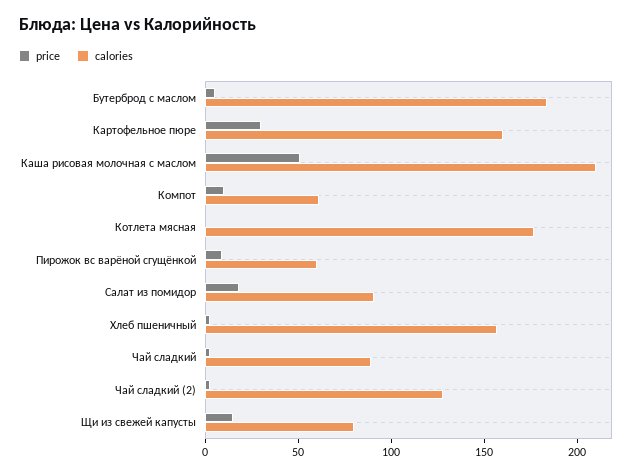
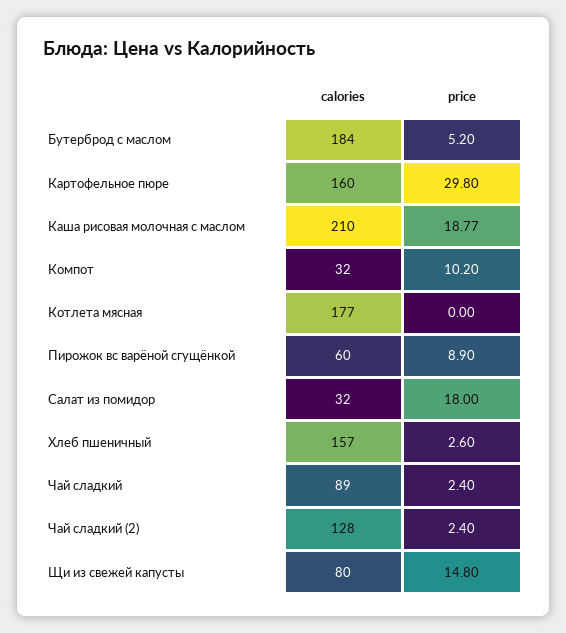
  {
    "price": {
      "Бутерброд с маслом": 5.2,
      "Картофельное пюре": 29.8,
-     "Каша рисовая молочная с маслом": 50,
+     "Каша рисовая молочная с маслом": 18.77,
      "Компот": 10.2,
      "Котлета мясная": 0,
      "Пирожок вс варёной сгущёнкой": 8.9,
      "Салат из помидор": 18,
      "Хлеб пшеничный": 2.6,
      "Чай сладкий": 2.4,
      "Чай сладкий (2)": 2.4,
      "Щи из свежей капусты": 14.8
    },
    "calories": {
      "Бутерброд с маслом": 184,
      "Картофельное пюре": 160,
      "Каша рисовая молочная с маслом": 210,
-     "Компот": 60,
+     "Компот": 32,
      "Котлета мясная": 177,
      "Пирожок вс варёной сгущёнкой": 60,
-     "Салат из помидор": 90,
+     "Салат из помидор": 32,
      "Хлеб пшеничный": 157,
      "Чай сладкий": 89,
      "Чай сладкий (2)": 128,
      "Щи из свежей капусты": 80
    }
  }

